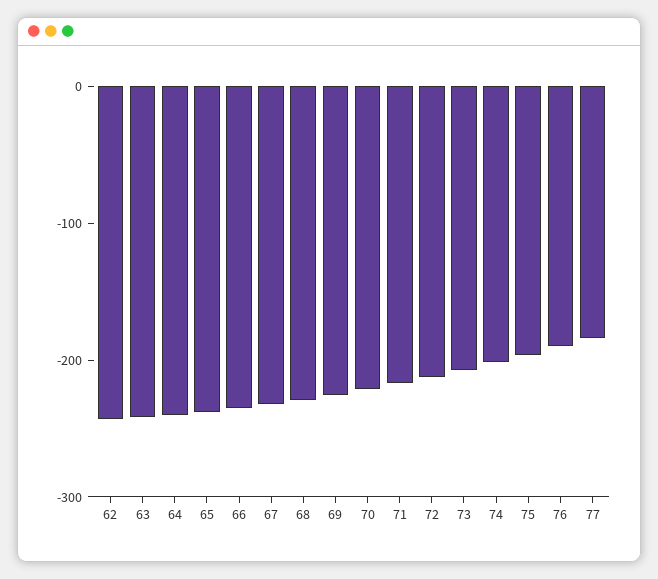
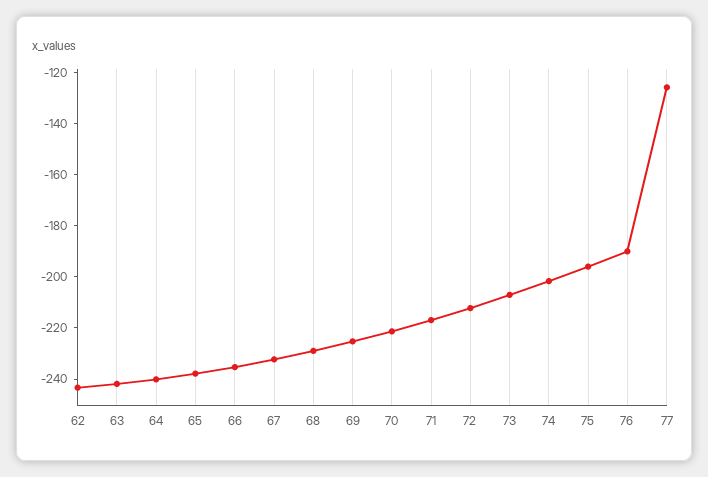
  {
    "62": -245,
    "63": -240,
    "64": -240,
    "65": -240,
    "66": -235,
    "67": -230,
    "68": -230,
    "69": -225,
    "70": -220,
    "71": -215,
    "72": -210,
    "73": -205,
    "74": -200,
    "75": -195,
    "76": -190,
-   "77": -180
+   "77": -125
  }

